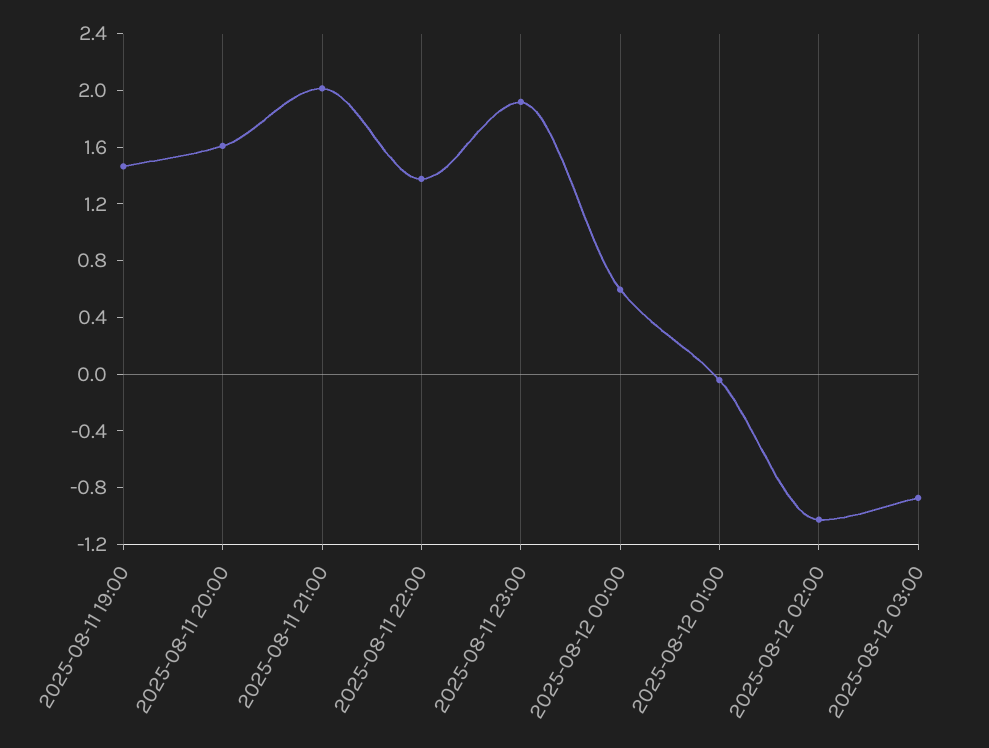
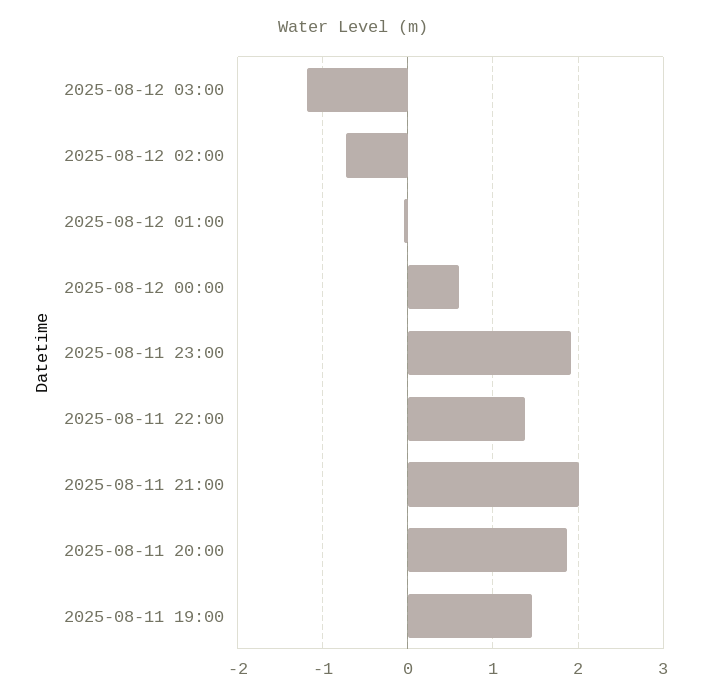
  {
    "2025-08-11 19:00": 1.5,
-   "2025-08-11 20:00": 1.6,
+   "2025-08-11 20:00": 1.9,
    "2025-08-11 21:00": 2,
    "2025-08-11 22:00": 1.4,
    "2025-08-11 23:00": 1.9,
    "2025-08-12 00:00": 0.6,
    "2025-08-12 01:00": 0,
-   "2025-08-12 02:00": -1,
+   "2025-08-12 02:00": -0.7,
-   "2025-08-12 03:00": -0.9
+   "2025-08-12 03:00": -1.2
  }

